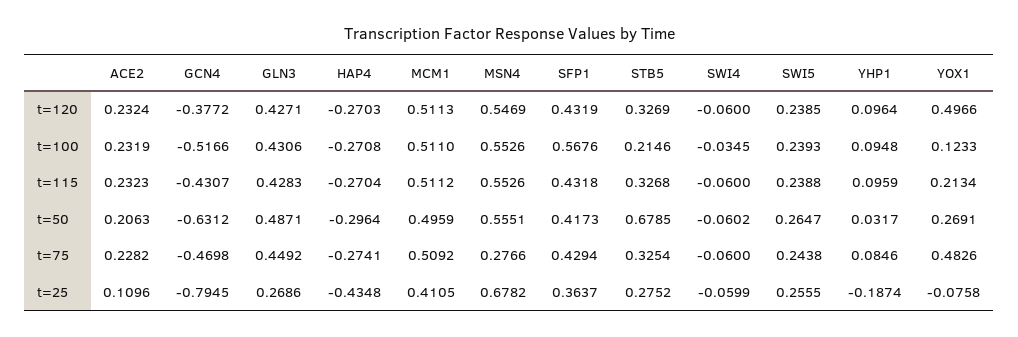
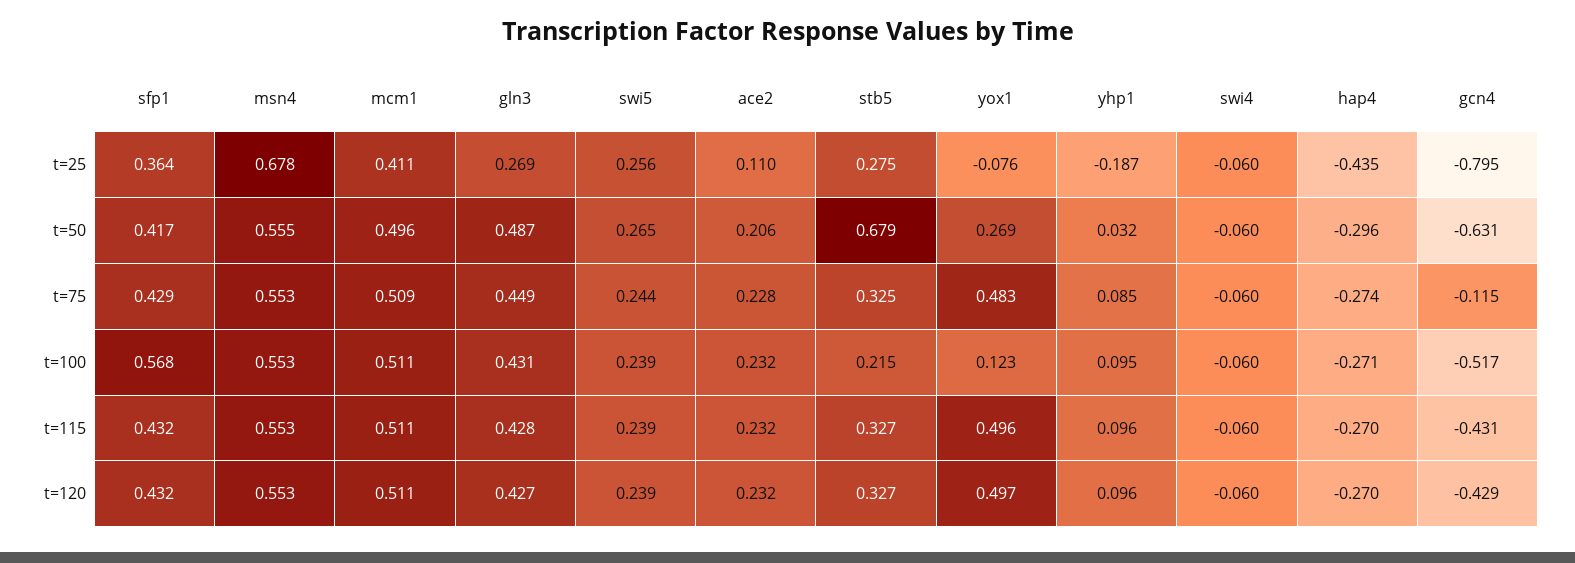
  {
    "ACE2": {
      "t=120": 0.2324,
      "t=100": 0.2319,
      "t=115": 0.2323,
      "t=50": 0.2063,
      "t=75": 0.2282,
      "t=25": 0.1096
    },
    "GCN4": {
-     "t=120": -0.3772,
+     "t=120": -0.429,
      "t=100": -0.5166,
      "t=115": -0.4307,
      "t=50": -0.6312,
-     "t=75": -0.4698,
+     "t=75": -0.115,
      "t=25": -0.7945
    },
    "GLN3": {
      "t=120": 0.4271,
      "t=100": 0.4306,
      "t=115": 0.4283,
      "t=50": 0.4871,
      "t=75": 0.4492,
      "t=25": 0.2686
    },
    "HAP4": {
      "t=120": -0.2703,
      "t=100": -0.2708,
      "t=115": -0.2704,
      "t=50": -0.2964,
      "t=75": -0.2741,
      "t=25": -0.4348
    },
    "MCM1": {
      "t=120": 0.5113,
      "t=100": 0.511,
      "t=115": 0.5112,
      "t=50": 0.4959,
      "t=75": 0.5092,
      "t=25": 0.4105
    },
    "MSN4": {
-     "t=120": 0.5469,
+     "t=120": 0.553,
      "t=100": 0.5526,
      "t=115": 0.5526,
      "t=50": 0.5551,
-     "t=75": 0.2766,
+     "t=75": 0.553,
      "t=25": 0.6782
    },
    "SFP1": {
      "t=120": 0.4319,
      "t=100": 0.5676,
      "t=115": 0.4318,
      "t=50": 0.4173,
      "t=75": 0.4294,
      "t=25": 0.3637
    },
    "STB5": {
      "t=120": 0.3269,
      "t=100": 0.2146,
      "t=115": 0.3268,
      "t=50": 0.6785,
      "t=75": 0.3254,
      "t=25": 0.2752
    },
    "SWI4": {
      "t=120": -0.06,
-     "t=100": -0.0345,
+     "t=100": -0.06,
      "t=115": -0.06,
      "t=50": -0.0602,
      "t=75": -0.06,
      "t=25": -0.0599
    },
    "SWI5": {
      "t=120": 0.2385,
      "t=100": 0.2393,
      "t=115": 0.2388,
      "t=50": 0.2647,
      "t=75": 0.2438,
      "t=25": 0.2555
    },
    "YHP1": {
      "t=120": 0.0964,
      "t=100": 0.0948,
      "t=115": 0.0959,
      "t=50": 0.0317,
      "t=75": 0.0846,
      "t=25": -0.1874
    },
    "YOX1": {
      "t=120": 0.4966,
      "t=100": 0.1233,
-     "t=115": 0.2134,
+     "t=115": 0.496,
      "t=50": 0.2691,
      "t=75": 0.4826,
      "t=25": -0.0758
    }
  }

